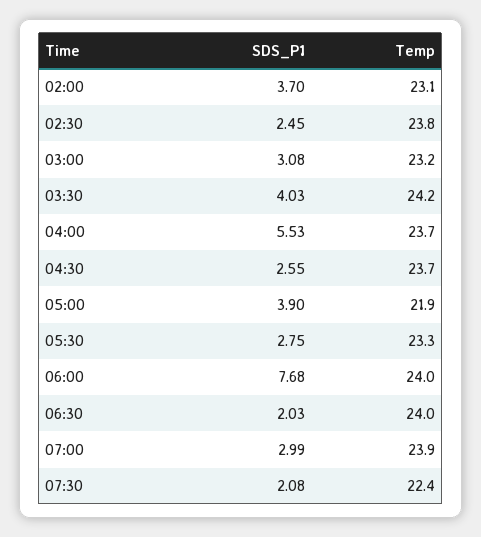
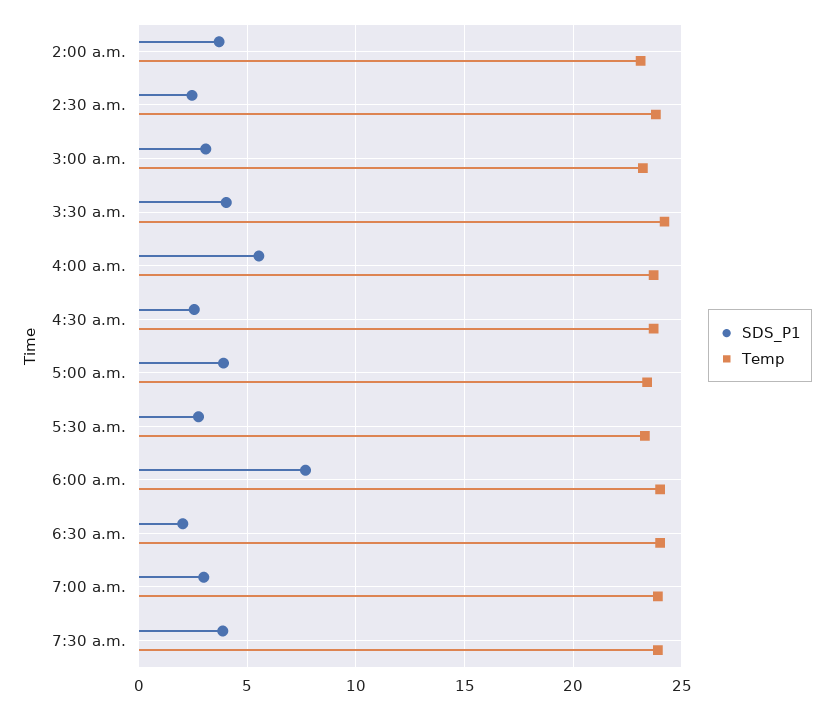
  {
    "SDS_P1": {
      "02:00": 3.7,
      "02:30": 2.45,
      "03:00": 3.08,
      "03:30": 4.03,
      "04:00": 5.53,
      "04:30": 2.55,
      "05:00": 3.9,
      "05:30": 2.75,
      "06:00": 7.68,
      "06:30": 2.03,
      "07:00": 2.99,
-     "07:30": 2.08
+     "07:30": 4
    },
    "Temp": {
      "02:00": 23.1,
      "02:30": 23.8,
      "03:00": 23.2,
      "03:30": 24.2,
      "04:00": 23.7,
      "04:30": 23.7,
-     "05:00": 21.9,
+     "05:00": 23.5,
      "05:30": 23.3,
      "06:00": 24,
      "06:30": 24,
      "07:00": 23.9,
-     "07:30": 22.4
+     "07:30": 24
    }
  }

